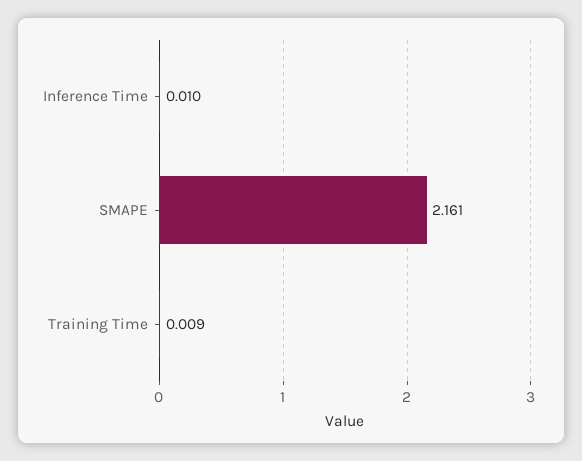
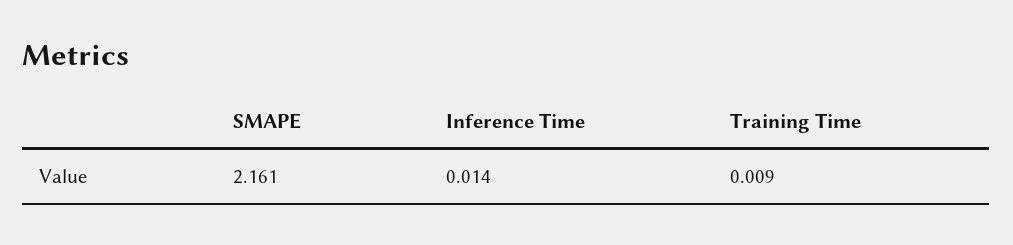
  {
-   "Inference Time": 0.01,
+   "Inference Time": 0.014,
    "SMAPE": 2.161,
    "Training Time": 0.009
  }

